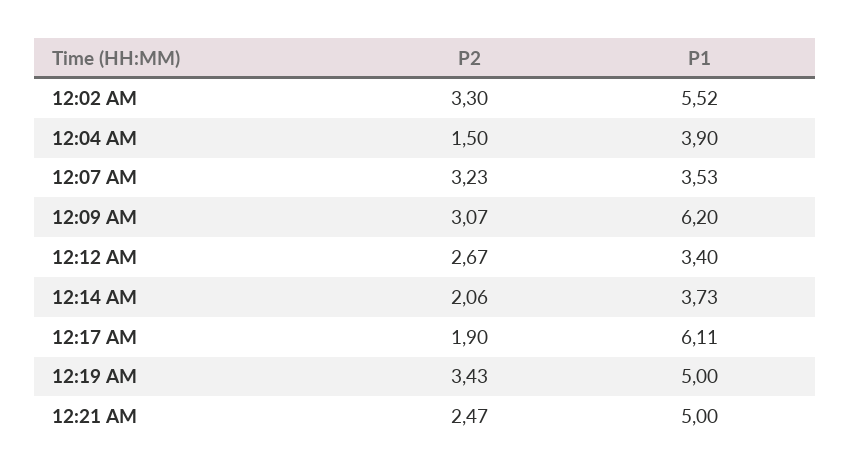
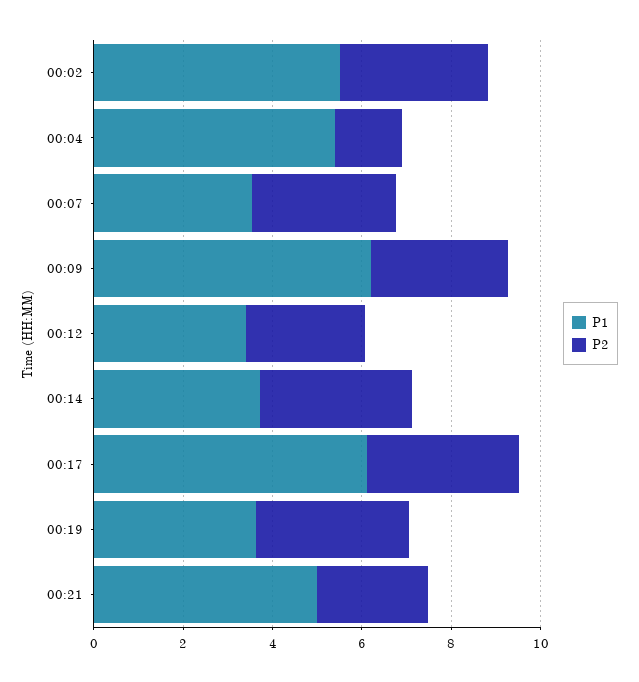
  {
    "P2": {
      "12:02 AM": 3.3,
      "12:04 AM": 1.5,
      "12:07 AM": 3.23,
      "12:09 AM": 3.07,
      "12:12 AM": 2.67,
-     "12:14 AM": 2.06,
+     "12:14 AM": 3.5,
-     "12:17 AM": 1.9,
+     "12:17 AM": 3.5,
      "12:19 AM": 3.43,
      "12:21 AM": 2.47
    },
    "P1": {
      "12:02 AM": 5.52,
-     "12:04 AM": 3.9,
+     "12:04 AM": 5.5,
      "12:07 AM": 3.53,
      "12:09 AM": 6.2,
      "12:12 AM": 3.4,
      "12:14 AM": 3.73,
      "12:17 AM": 6.11,
-     "12:19 AM": 5,
+     "12:19 AM": 3.5,
      "12:21 AM": 5
    }
  }

